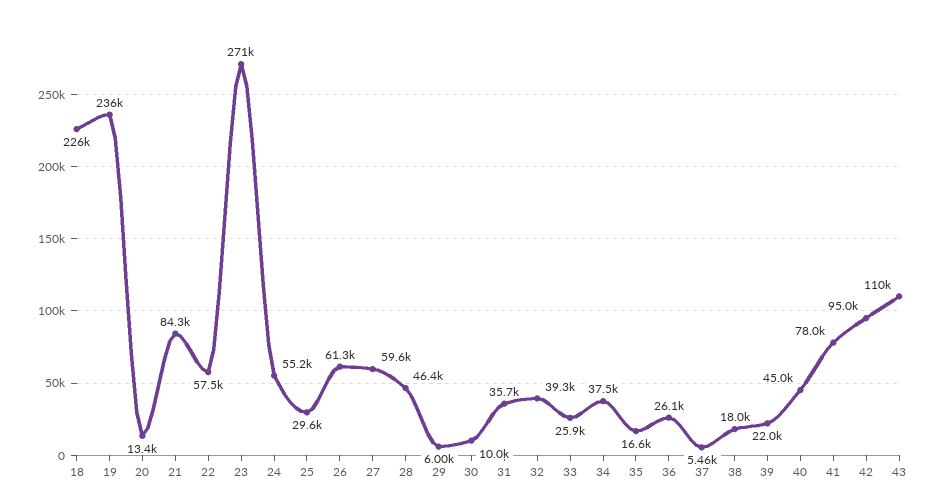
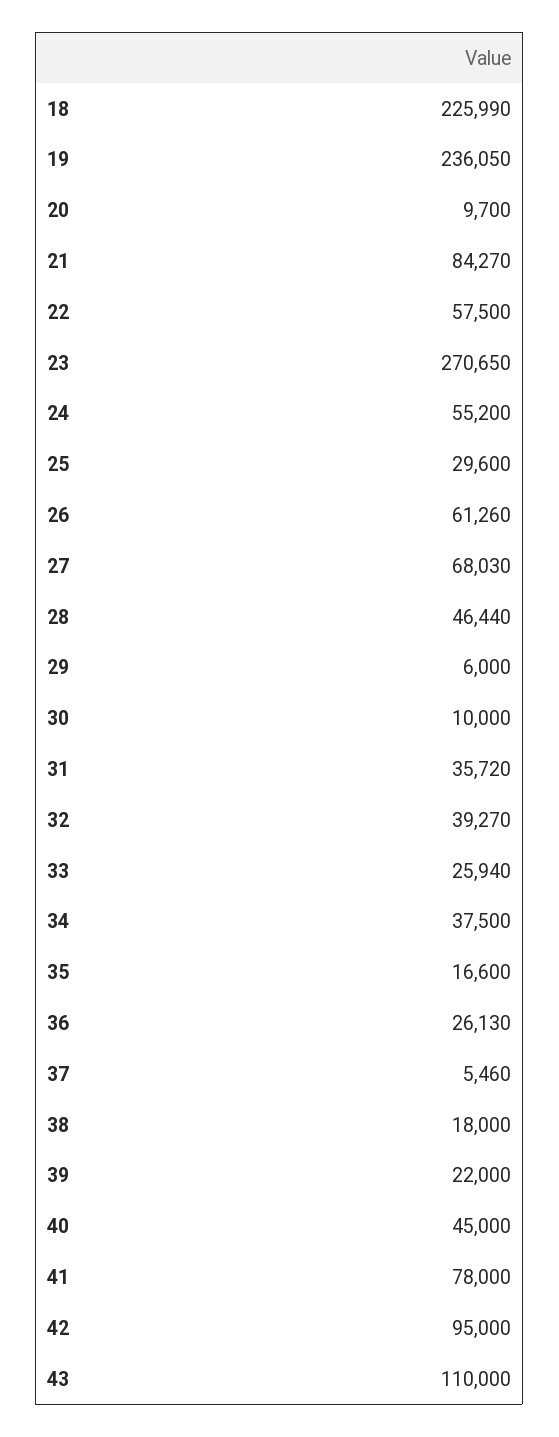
  {
    "18": 225990,
    "19": 236050,
-   "20": 13400,
+   "20": 9700,
    "21": 84270,
    "22": 57500,
    "23": 270650,
    "24": 55200,
    "25": 29600,
    "26": 61260,
-   "27": 59600,
+   "27": 68030,
    "28": 46440,
    "29": 6000,
    "30": 10000,
    "31": 35720,
    "32": 39270,
    "33": 25940,
    "34": 37500,
    "35": 16600,
    "36": 26130,
    "37": 5460,
    "38": 18000,
    "39": 22000,
    "40": 45000,
    "41": 78000,
    "42": 95000,
    "43": 110000
  }

